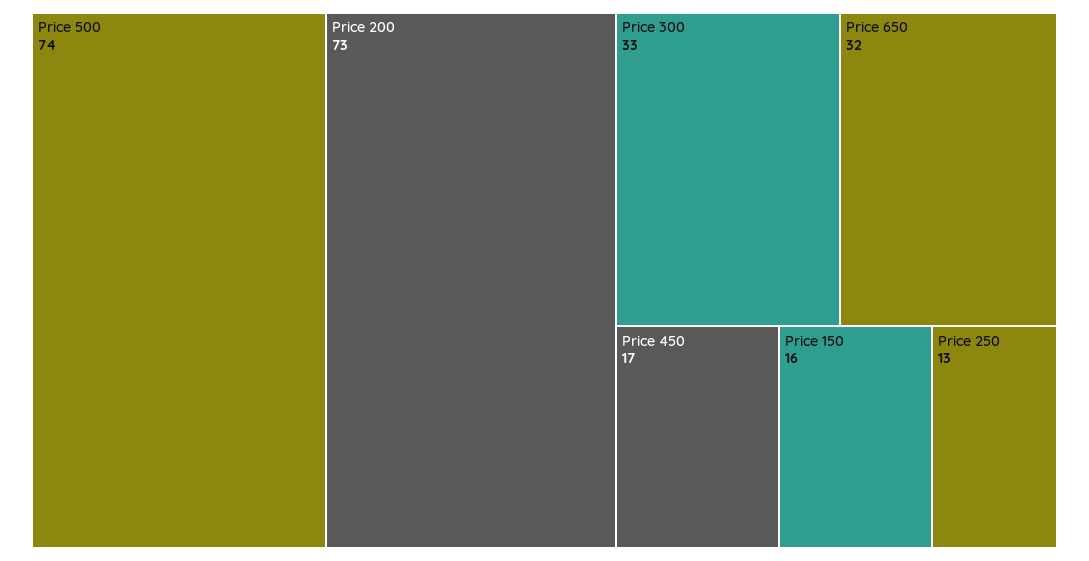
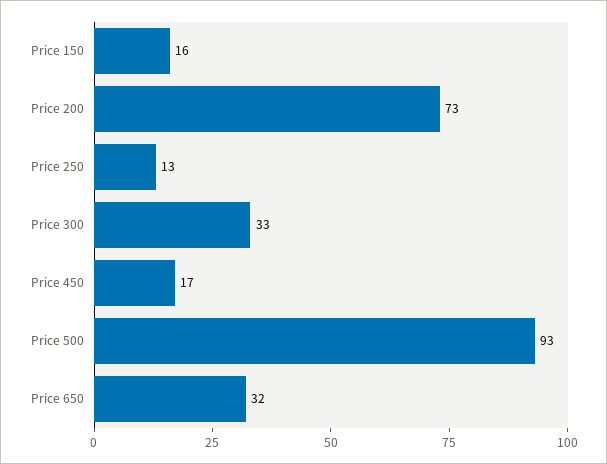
  {
-   "Price 500": 74,
+   "Price 500": 93,
    "Price 200": 73,
    "Price 300": 33,
    "Price 650": 32,
    "Price 450": 17,
    "Price 150": 16,
    "Price 250": 13
  }

